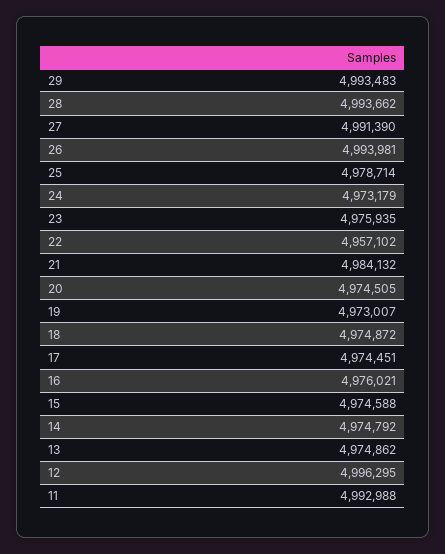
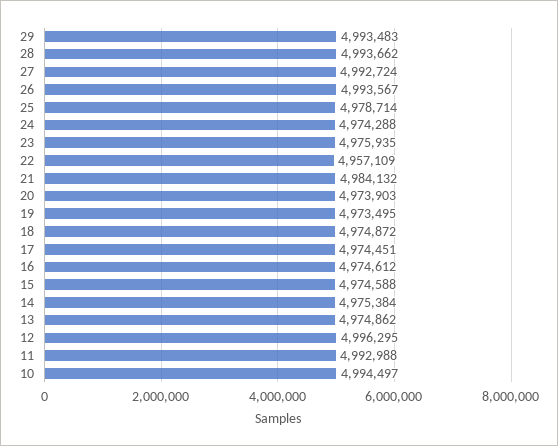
  {
    "29": 4993483,
    "28": 4993662,
-   "27": 4991390,
+   "27": 4992724,
-   "26": 4993981,
+   "26": 4993567,
    "25": 4978714,
-   "24": 4973179,
+   "24": 4974288,
    "23": 4975935,
-   "22": 4957102,
+   "22": 4957109,
    "21": 4984132,
-   "20": 4974505,
+   "20": 4973903,
-   "19": 4973007,
+   "19": 4973495,
    "18": 4974872,
    "17": 4974451,
-   "16": 4976021,
+   "16": 4974612,
    "15": 4974588,
-   "14": 4974792,
+   "14": 4975384,
    "13": 4974862,
    "12": 4996295,
-   "11": 4992988
+   "11": 4992988,
+   "10": 4994497
  }

